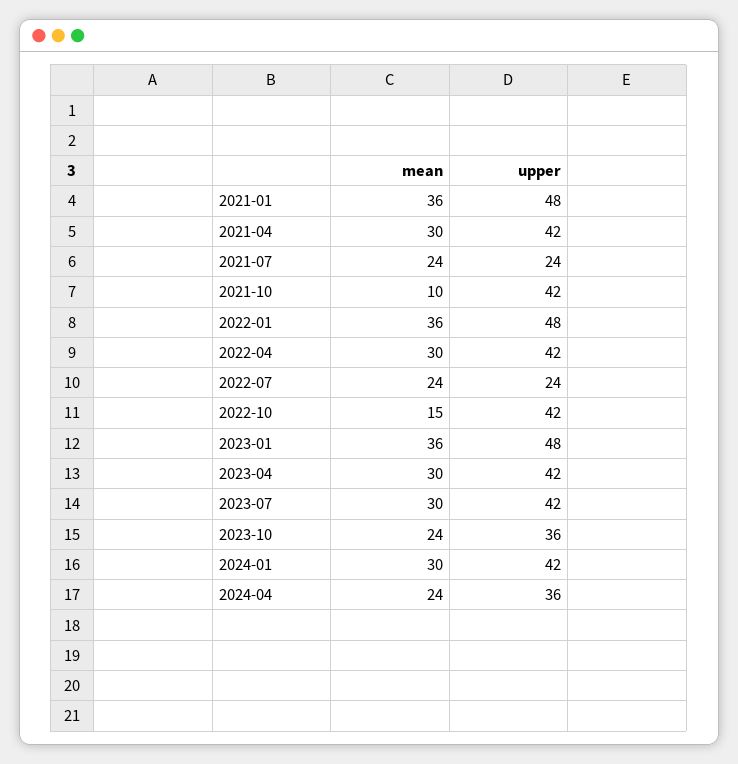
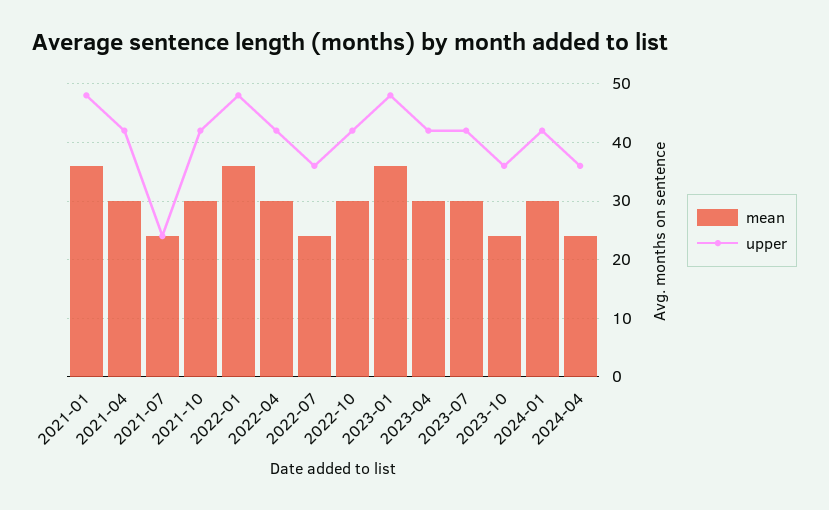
  {
    "mean": {
      "2021-01": 36,
      "2021-04": 30,
      "2021-07": 24,
-     "2021-10": 10,
+     "2021-10": 30,
      "2022-01": 36,
      "2022-04": 30,
      "2022-07": 24,
-     "2022-10": 15,
+     "2022-10": 30,
      "2023-01": 36,
      "2023-04": 30,
      "2023-07": 30,
      "2023-10": 24,
      "2024-01": 30,
      "2024-04": 24
    },
    "upper": {
      "2021-01": 48,
      "2021-04": 42,
      "2021-07": 24,
      "2021-10": 42,
      "2022-01": 48,
      "2022-04": 42,
-     "2022-07": 24,
+     "2022-07": 35,
      "2022-10": 42,
      "2023-01": 48,
      "2023-04": 42,
      "2023-07": 42,
      "2023-10": 36,
      "2024-01": 42,
      "2024-04": 36
    }
  }

